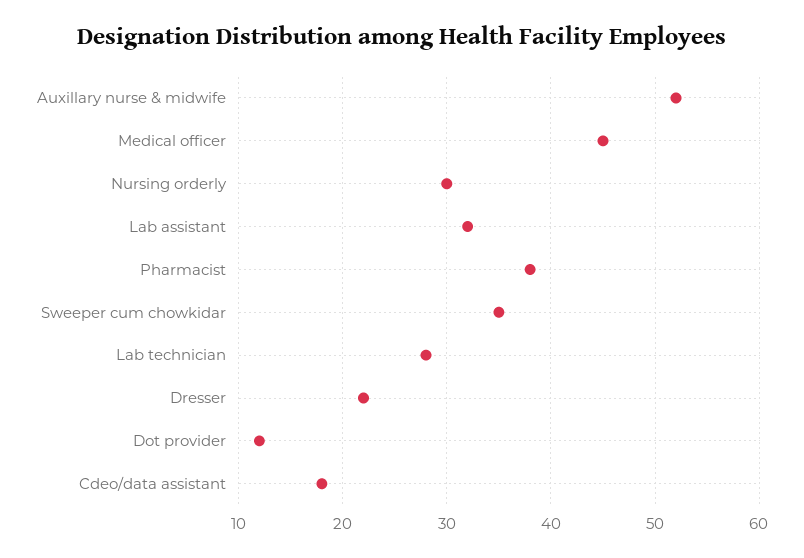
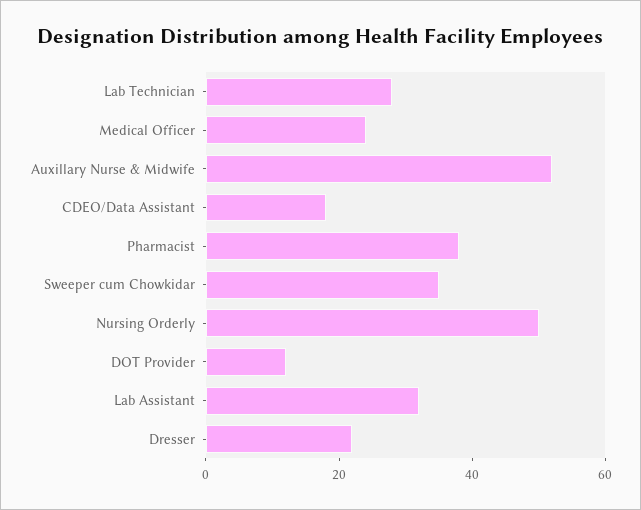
  {
    "Auxillary nurse & midwife": 52,
-   "Medical officer": 45,
+   "Medical officer": 25,
-   "Nursing orderly": 30,
+   "Nursing orderly": 50,
    "Lab assistant": 32,
    "Pharmacist": 38,
    "Sweeper cum chowkidar": 35,
    "Lab technician": 28,
    "Dresser": 22,
    "Dot provider": 12,
    "Cdeo/data assistant": 18
  }

